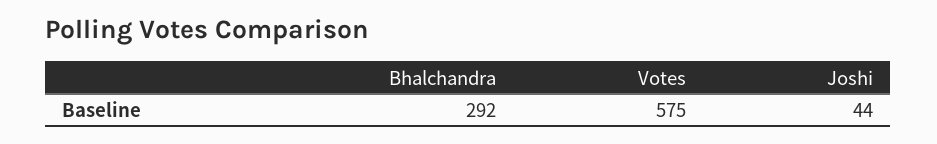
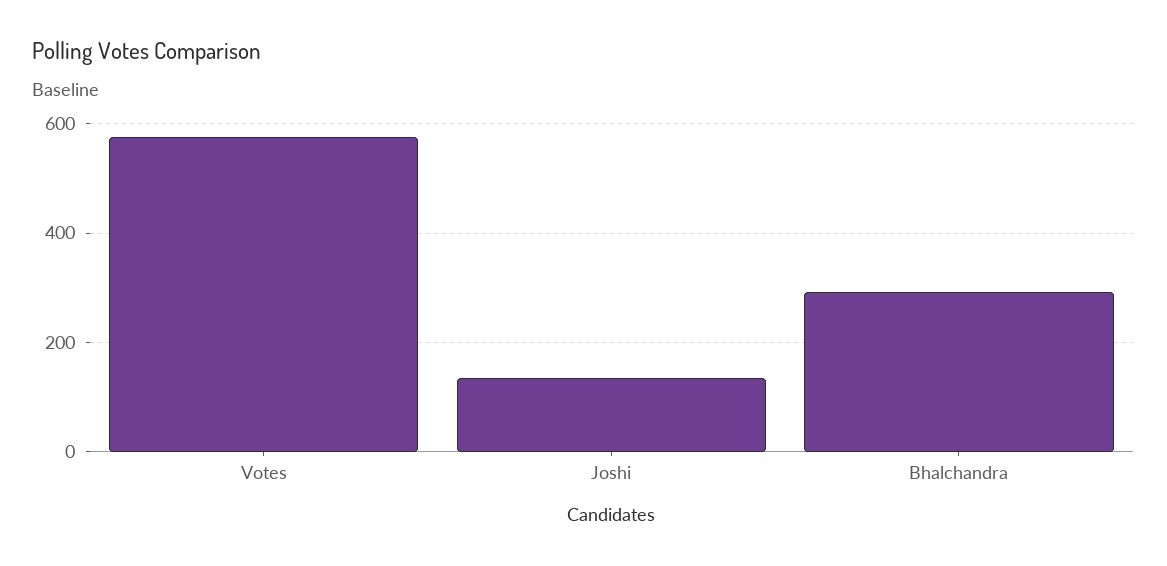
  {
    "Bhalchandra": 292,
    "Votes": 575,
-   "Joshi": 44
+   "Joshi": 140
  }

